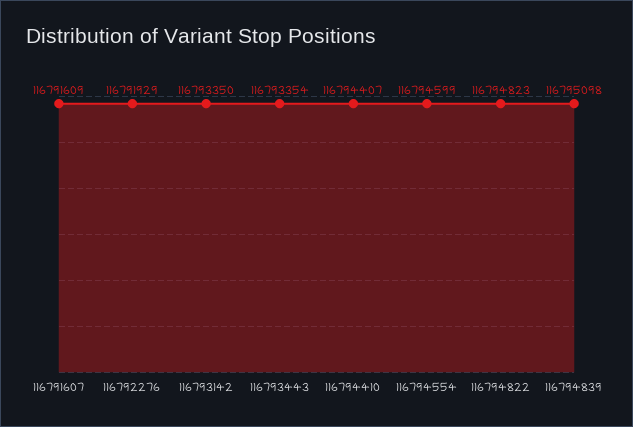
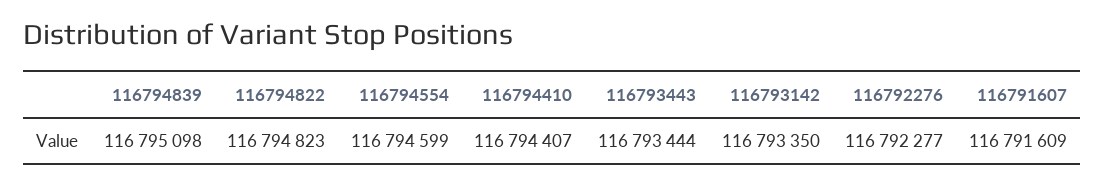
  {
    "116791607": 116791609,
-   "116792276": 116791929,
+   "116792276": 116792277,
    "116793142": 116793350,
-   "116793443": 116793354,
+   "116793443": 116793444,
    "116794410": 116794407,
    "116794554": 116794599,
    "116794822": 116794823,
    "116794839": 116795098
  }

